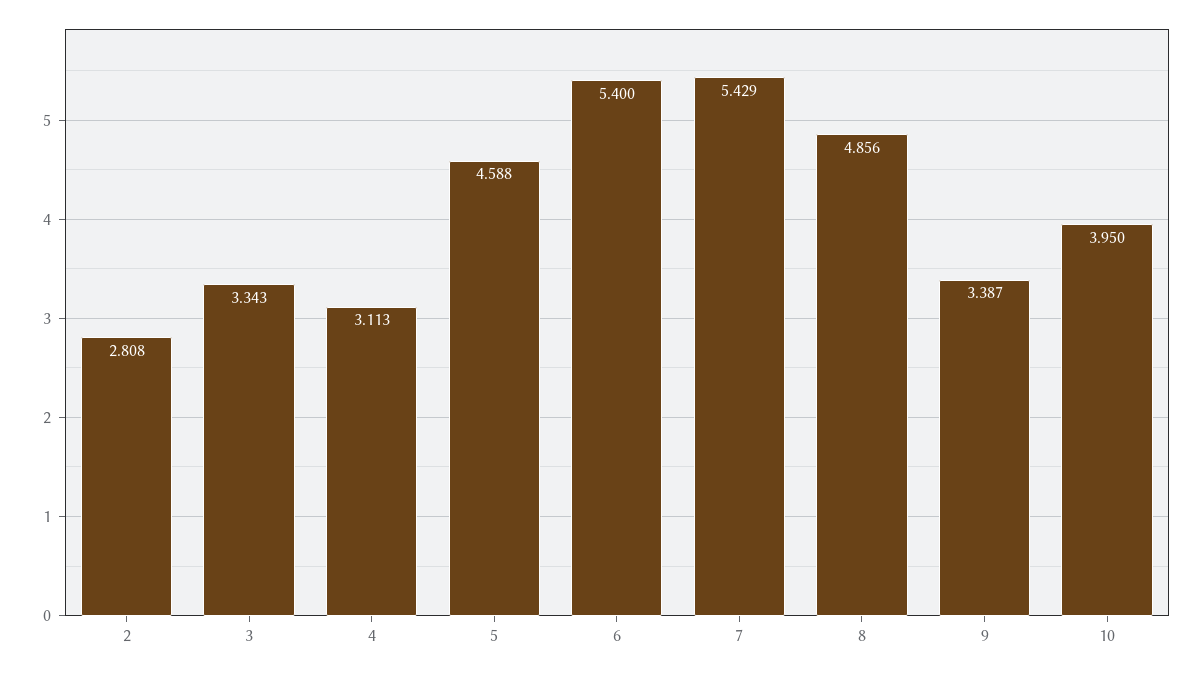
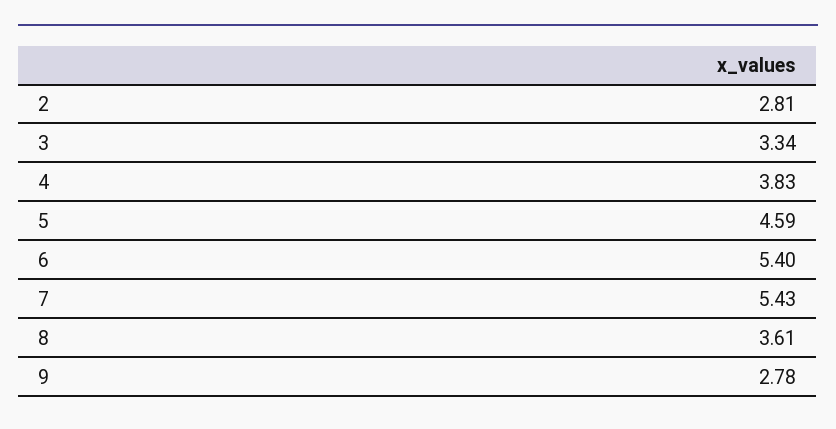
  {
    "2": 2.808,
    "3": 3.343,
-   "4": 3.113,
+   "4": 3.83,
    "5": 4.588,
    "6": 5.4,
    "7": 5.429,
-   "8": 4.856,
+   "8": 3.61,
-   "9": 3.387,
+   "9": 2.78
-   "10": 3.95
  }

